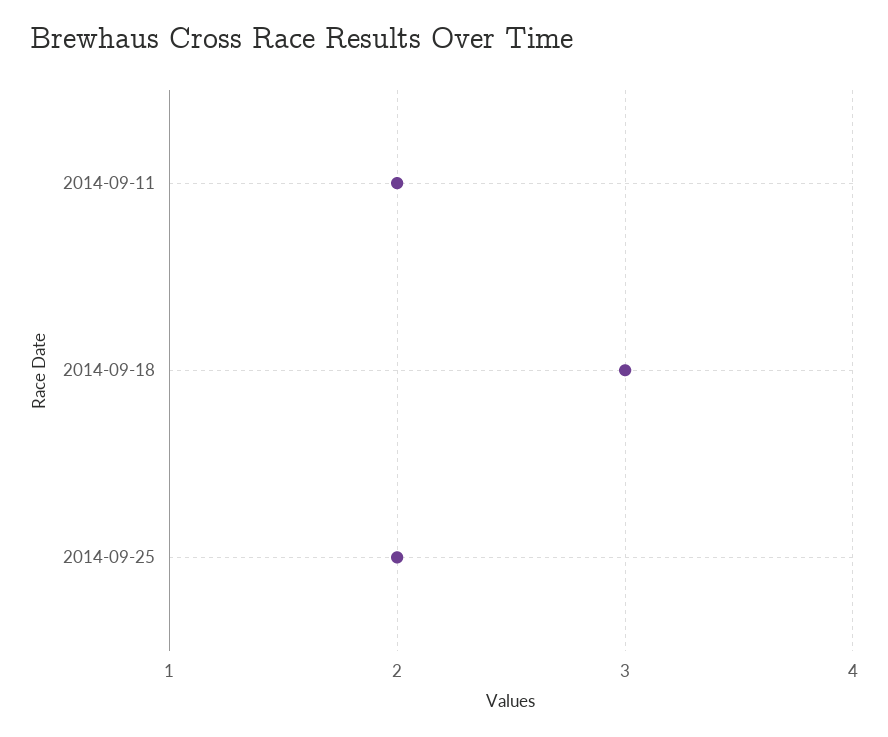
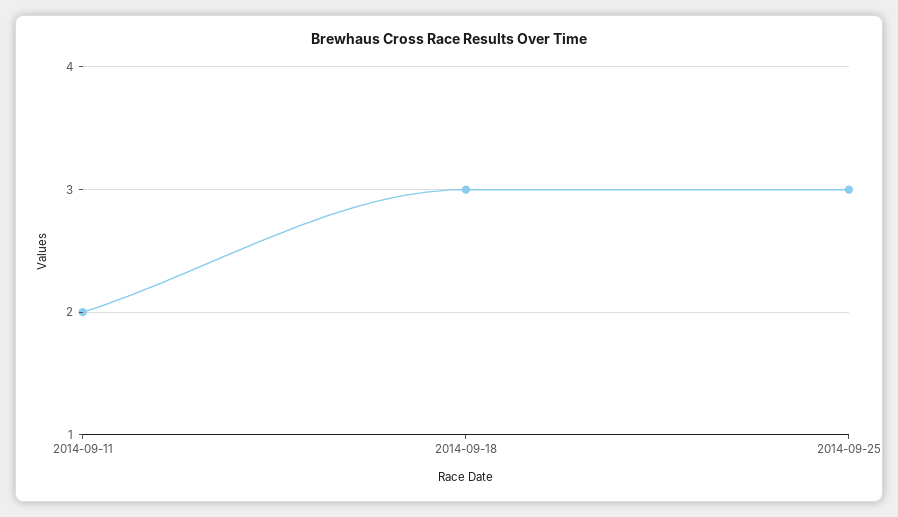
  {
    "2014-09-11": 2,
    "2014-09-18": 3,
-   "2014-09-25": 2
+   "2014-09-25": 3
  }

